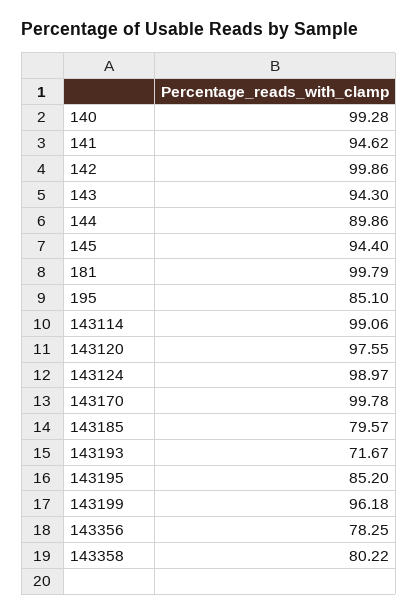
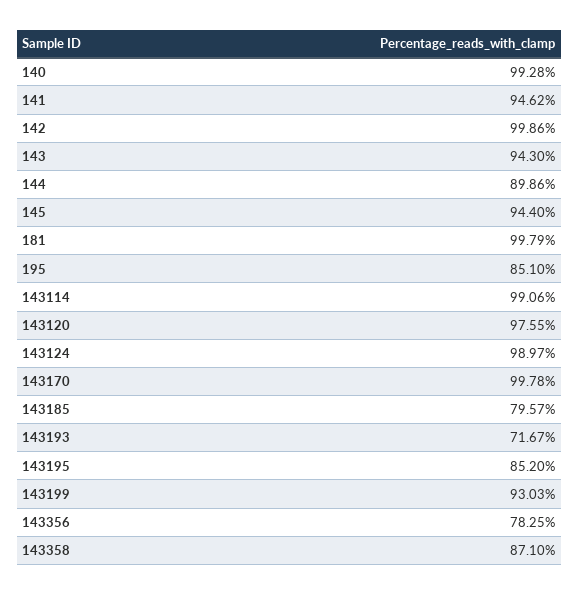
  {
    "140": 99.28,
    "141": 94.62,
    "142": 99.86,
    "143": 94.3,
    "144": 89.86,
    "145": 94.4,
    "181": 99.79,
    "195": 85.1,
    "143114": 99.06,
    "143120": 97.55,
    "143124": 98.97,
    "143170": 99.78,
    "143185": 79.57,
    "143193": 71.67,
    "143195": 85.2,
-   "143199": 96.18,
+   "143199": 93.03,
    "143356": 78.25,
-   "143358": 80.22
+   "143358": 87.1
  }

